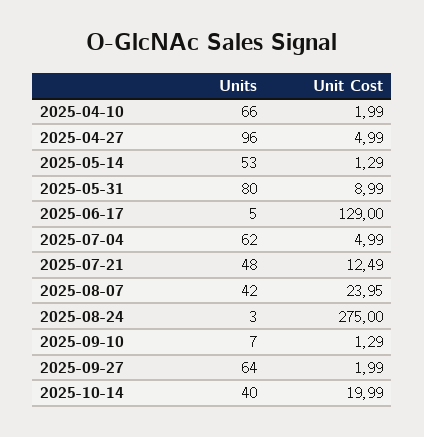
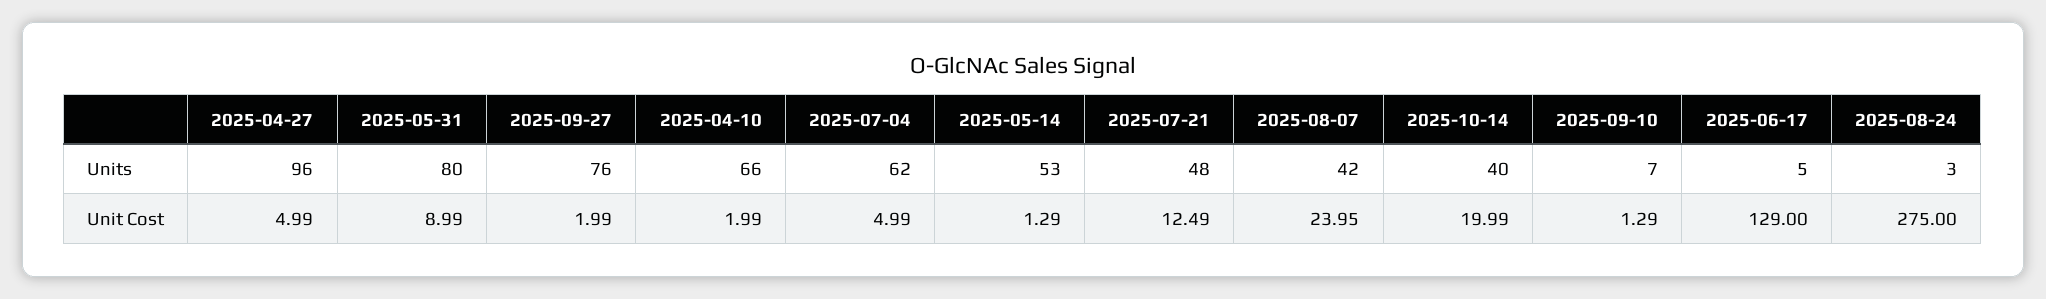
  {
    "Units": {
      "2025-04-10": 66,
      "2025-04-27": 96,
      "2025-05-14": 53,
      "2025-05-31": 80,
      "2025-06-17": 5,
      "2025-07-04": 62,
      "2025-07-21": 48,
      "2025-08-07": 42,
      "2025-08-24": 3,
      "2025-09-10": 7,
-     "2025-09-27": 64,
+     "2025-09-27": 76,
      "2025-10-14": 40
    },
    "Unit Cost": {
      "2025-04-10": 1.99,
      "2025-04-27": 4.99,
      "2025-05-14": 1.29,
      "2025-05-31": 8.99,
      "2025-06-17": 129,
      "2025-07-04": 4.99,
      "2025-07-21": 12.49,
      "2025-08-07": 23.95,
      "2025-08-24": 275,
      "2025-09-10": 1.29,
      "2025-09-27": 1.99,
      "2025-10-14": 19.99
    }
  }

